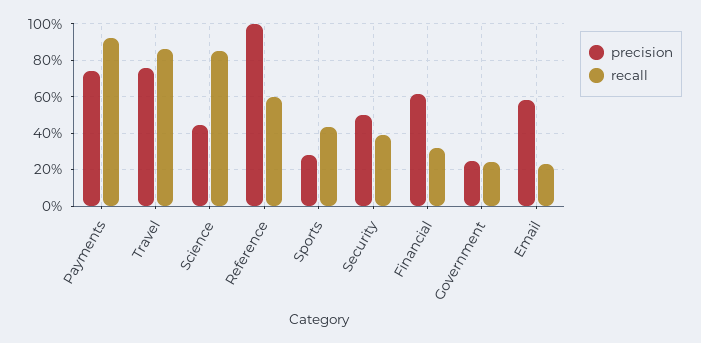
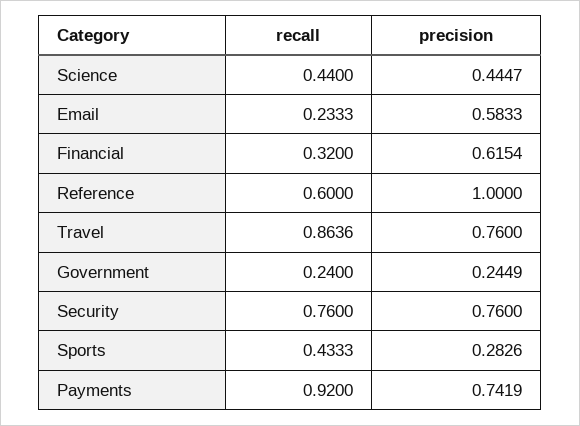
  {
    "precision": {
      "Payments": 0.7419,
      "Travel": 0.76,
      "Science": 0.4447,
      "Reference": 1,
      "Sports": 0.2826,
-     "Security": 0.5,
+     "Security": 0.76,
      "Financial": 0.6154,
      "Government": 0.2449,
      "Email": 0.5833
    },
    "recall": {
      "Payments": 0.92,
      "Travel": 0.8636,
-     "Science": 0.85,
+     "Science": 0.44,
      "Reference": 0.6,
      "Sports": 0.4333,
-     "Security": 0.4,
+     "Security": 0.76,
      "Financial": 0.32,
      "Government": 0.24,
      "Email": 0.2333
    }
  }

